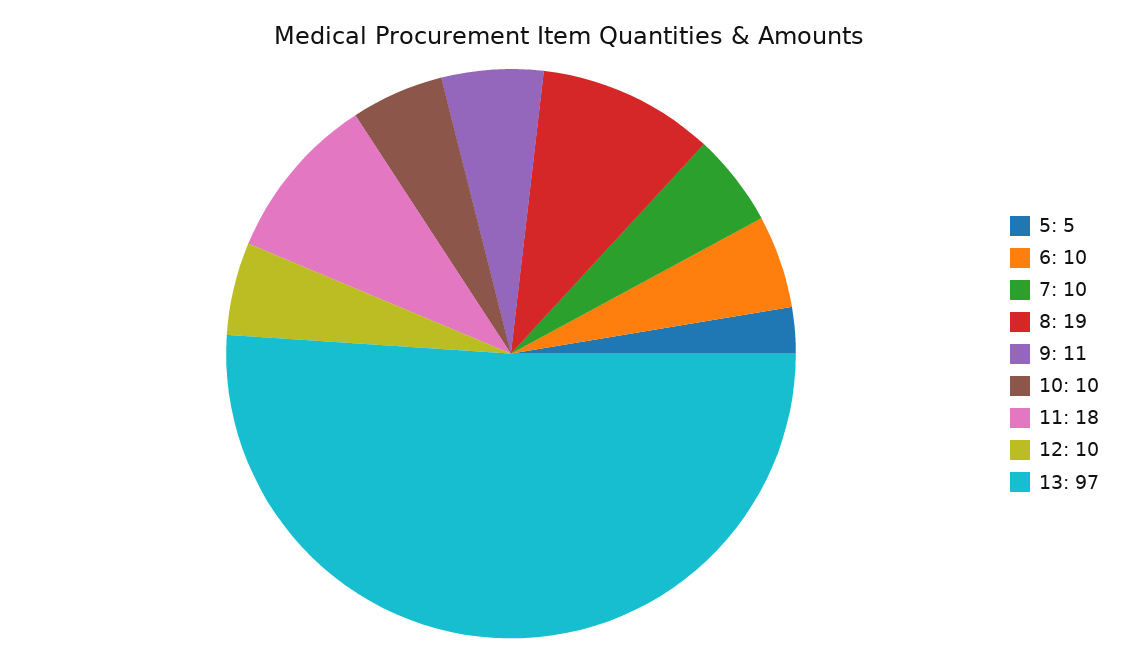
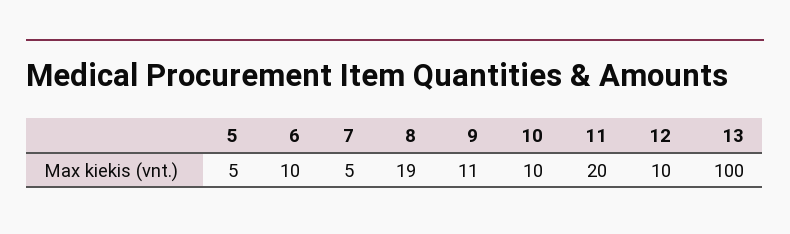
  {
    "5": 5,
    "6": 10,
-   "7": 10,
+   "7": 5,
    "8": 19,
    "9": 11,
    "10": 10,
-   "11": 18,
+   "11": 20,
    "12": 10,
-   "13": 97
+   "13": 100
  }

